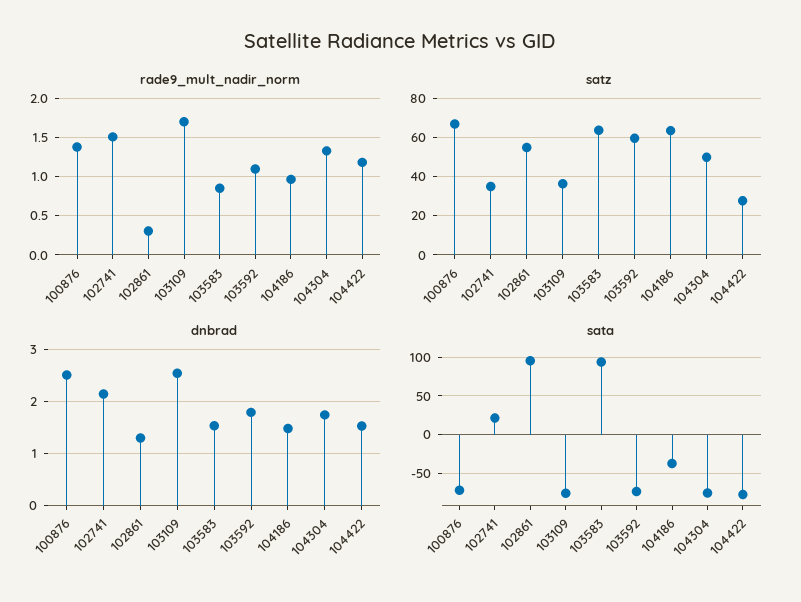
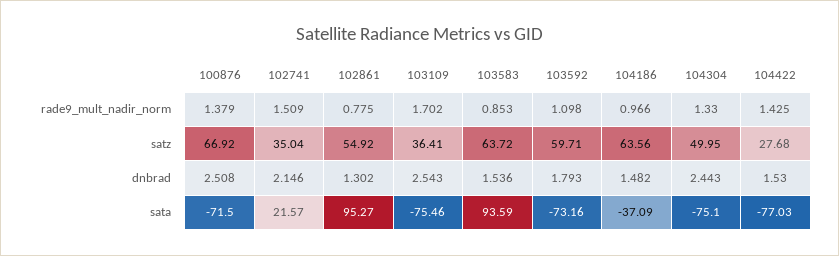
  {
    "rade9_mult_nadir_norm": {
      "100876": 1.379,
      "102741": 1.509,
-     "102861": 0.3,
+     "102861": 0.775,
      "103109": 1.702,
      "103583": 0.853,
      "103592": 1.098,
      "104186": 0.966,
      "104304": 1.33,
-     "104422": 1.2
+     "104422": 1.425
    },
    "satz": {
      "100876": 66.92,
      "102741": 35.04,
      "102861": 54.92,
      "103109": 36.41,
      "103583": 63.72,
      "103592": 59.71,
      "104186": 63.56,
      "104304": 49.95,
      "104422": 27.68
    },
    "dnbrad": {
      "100876": 2.508,
      "102741": 2.146,
      "102861": 1.302,
      "103109": 2.543,
      "103583": 1.536,
      "103592": 1.793,
      "104186": 1.482,
-     "104304": 1.8,
+     "104304": 2.443,
      "104422": 1.53
    },
    "sata": {
      "100876": -71.5,
      "102741": 21.57,
      "102861": 95.27,
      "103109": -75.46,
      "103583": 93.59,
      "103592": -73.16,
      "104186": -37.09,
      "104304": -75.1,
      "104422": -77.03
    }
  }

